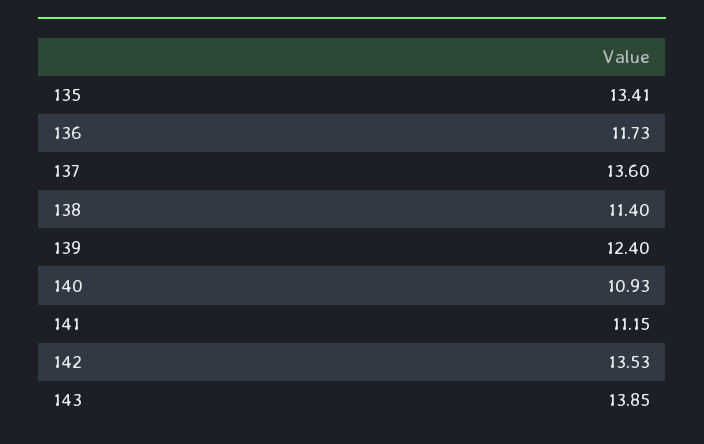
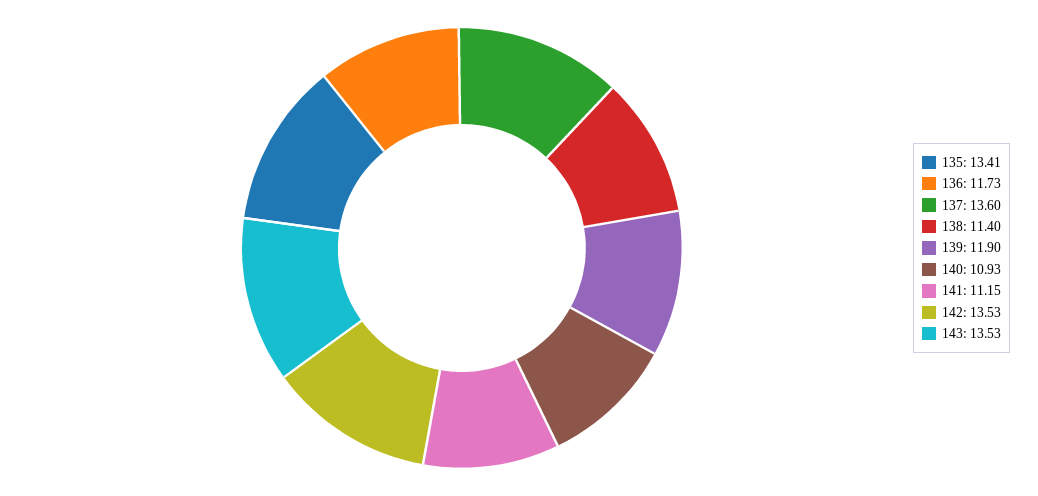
  {
    "135": 13.41,
    "136": 11.73,
    "137": 13.6,
    "138": 11.4,
-   "139": 12.4,
+   "139": 11.9,
    "140": 10.93,
    "141": 11.15,
    "142": 13.53,
-   "143": 13.85
+   "143": 13.53
  }

